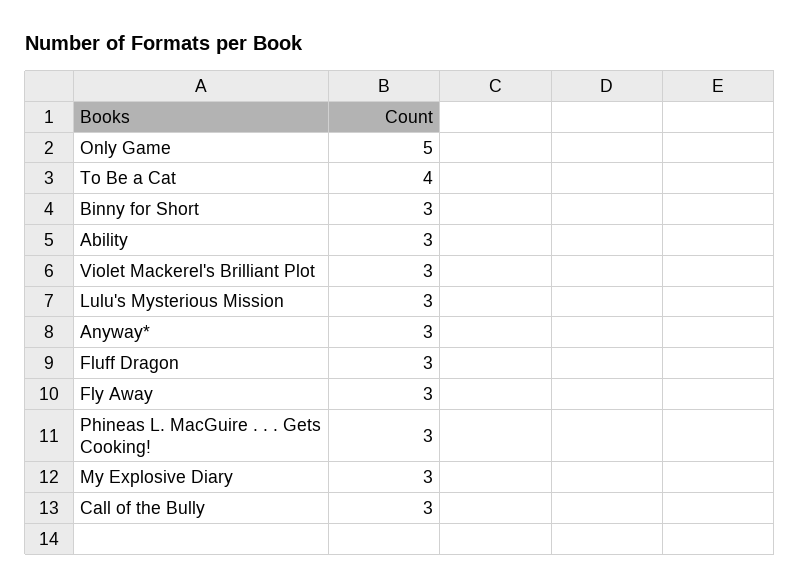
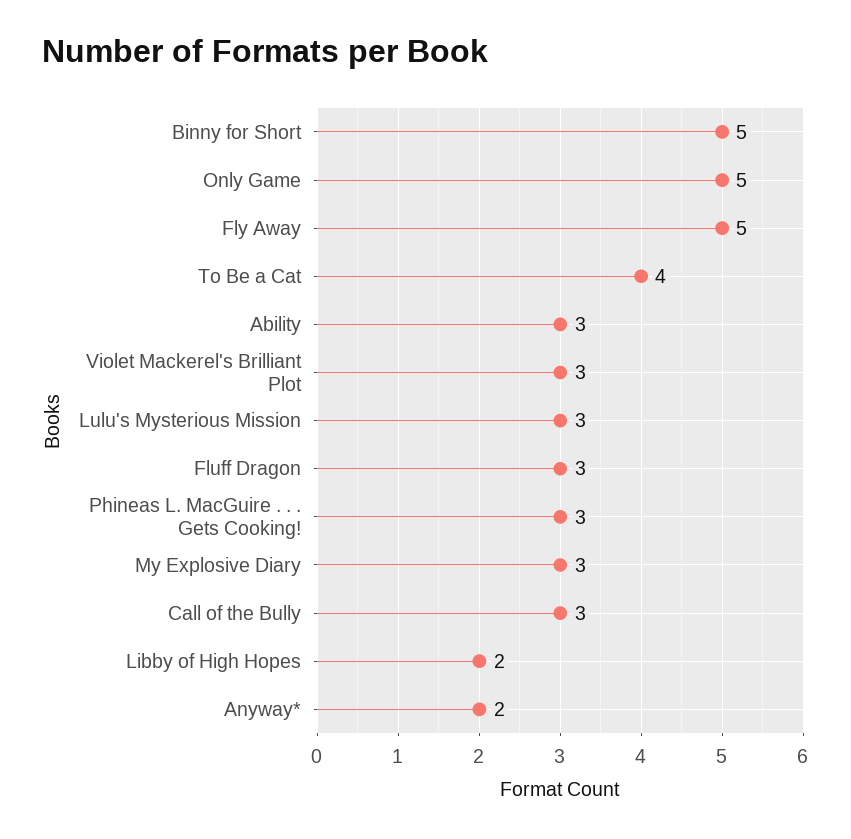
  {
    "Only Game": 5,
    "To Be a Cat": 4,
-   "Binny for Short": 3,
+   "Binny for Short": 5,
    "Ability": 3,
    "Violet Mackerel's Brilliant Plot": 3,
    "Lulu's Mysterious Mission": 3,
-   "Anyway*": 3,
+   "Anyway*": 2,
    "Fluff Dragon": 3,
-   "Fly Away": 3,
+   "Fly Away": 5,
    "Phineas L. MacGuire . . . Gets Cooking!": 3,
    "My Explosive Diary": 3,
-   "Call of the Bully": 3
+   "Call of the Bully": 3,
+   "Libby of High Hopes": 2
  }

